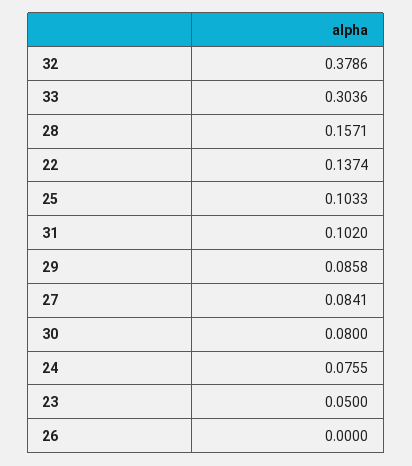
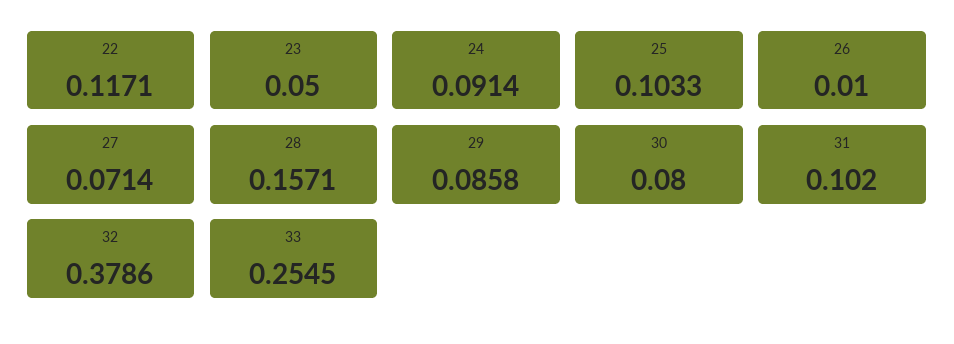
  {
    "32": 0.3786,
-   "33": 0.3036,
+   "33": 0.2545,
    "28": 0.1571,
-   "22": 0.1374,
+   "22": 0.1171,
    "25": 0.1033,
    "31": 0.102,
    "29": 0.0858,
-   "27": 0.0841,
+   "27": 0.0714,
    "30": 0.08,
-   "24": 0.0755,
+   "24": 0.0914,
    "23": 0.05,
-   "26": 0
+   "26": 0.01
  }

